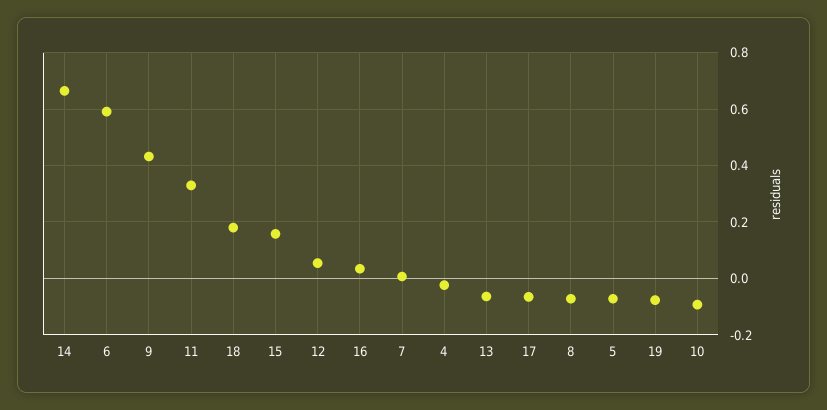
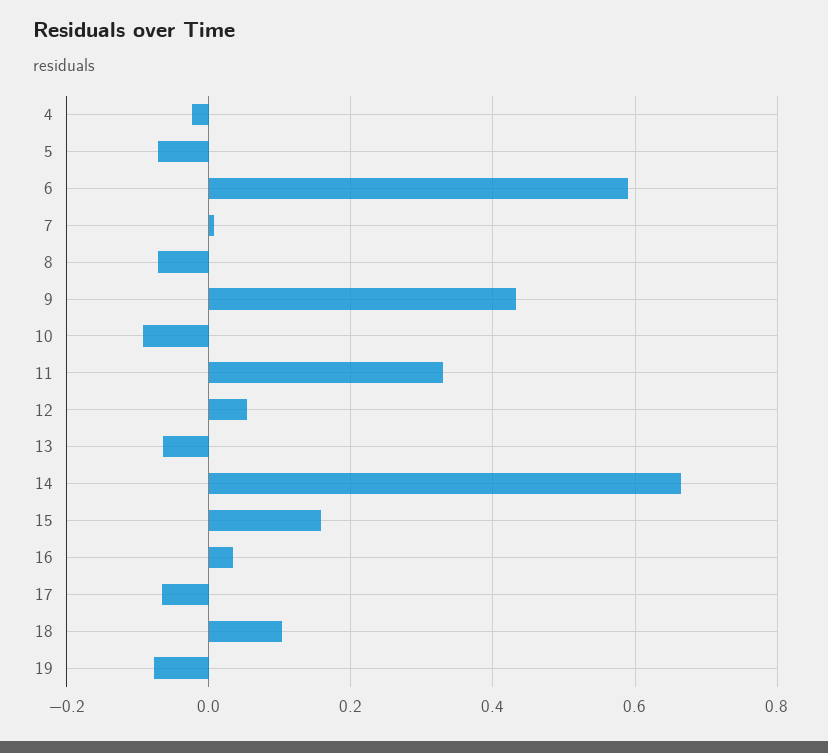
  {
    "14": 0.66,
    "6": 0.6,
    "9": 0.44,
    "11": 0.32,
-   "18": 0.175,
+   "18": 0.1,
    "15": 0.16,
    "12": 0.06,
    "16": 0.04,
    "7": 0,
    "4": -0.02,
    "13": -0.06,
    "17": -0.06,
    "8": -0.08,
    "5": -0.08,
    "19": -0.08,
    "10": -0.1
  }

